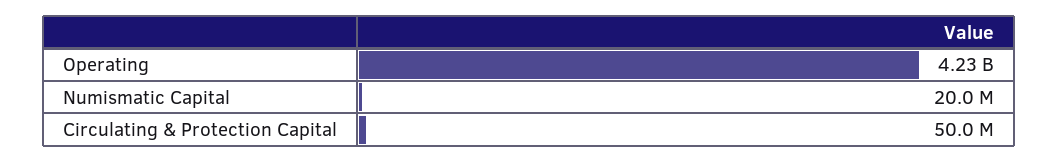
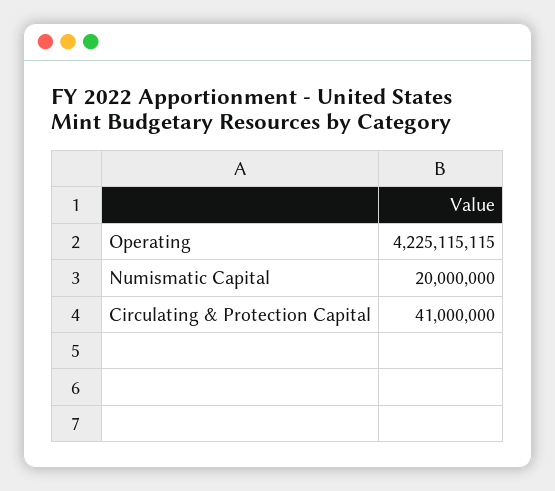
  {
    "Operating": 4225115115,
    "Numismatic Capital": 20000000,
-   "Circulating & Protection Capital": 50000000
+   "Circulating & Protection Capital": 41000000
  }

